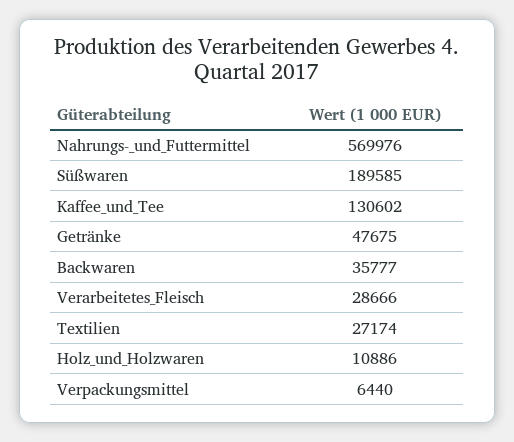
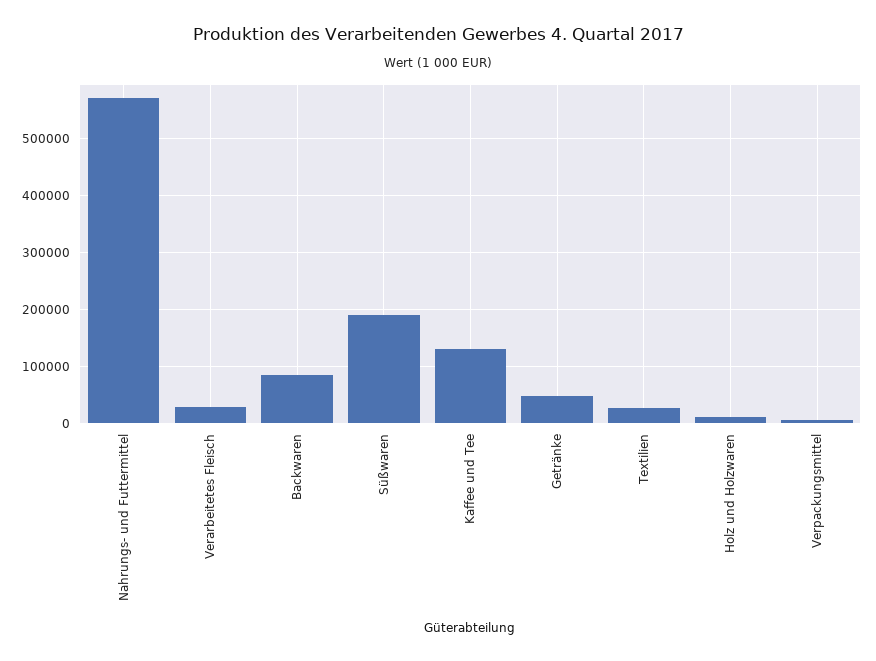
  {
    "Nahrungs-_und_Futtermittel": 569976,
    "Süßwaren": 189585,
    "Kaffee_und_Tee": 130602,
    "Getränke": 47675,
-   "Backwaren": 35777,
+   "Backwaren": 80000,
    "Verarbeitetes_Fleisch": 28666,
    "Textilien": 27174,
    "Holz_und_Holzwaren": 10886,
    "Verpackungsmittel": 6440
  }

